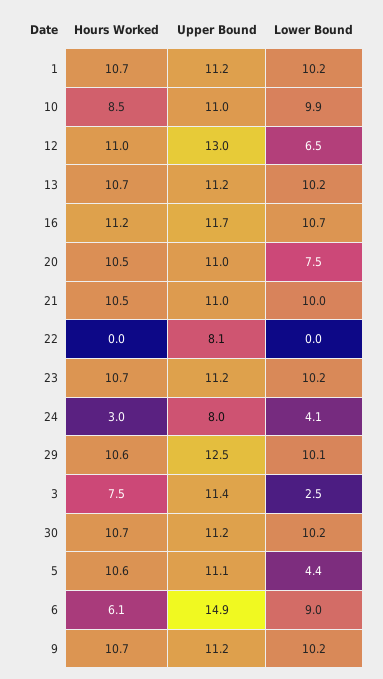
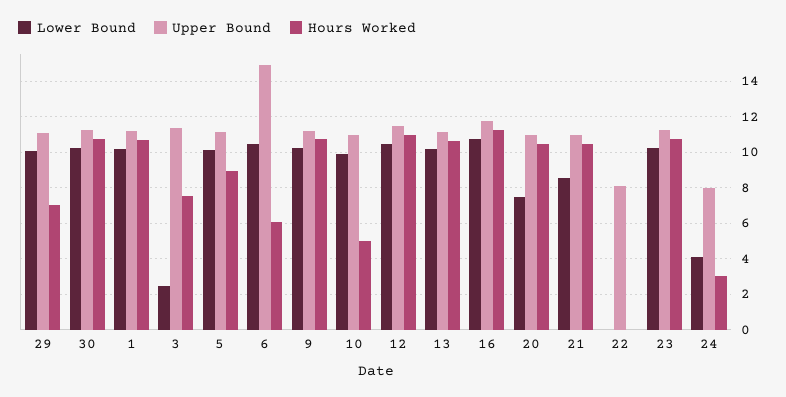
  {
    "Hours Worked": {
      "1": 10.7,
-     "10": 8.5,
+     "10": 5,
      "12": 11,
      "13": 10.7,
      "16": 11.2,
      "20": 10.5,
      "21": 10.5,
      "22": 0,
      "23": 10.7,
      "24": 3,
-     "29": 10.6,
+     "29": 7,
      "3": 7.5,
      "30": 10.7,
-     "5": 10.6,
+     "5": 9,
      "6": 6.1,
      "9": 10.7
    },
    "Upper Bound": {
      "1": 11.2,
      "10": 11,
-     "12": 13,
+     "12": 11.5,
      "13": 11.2,
      "16": 11.7,
      "20": 11,
      "21": 11,
      "22": 8.1,
      "23": 11.2,
      "24": 8,
-     "29": 12.5,
+     "29": 11,
      "3": 11.4,
      "30": 11.2,
      "5": 11.1,
      "6": 14.9,
      "9": 11.2
    },
    "Lower Bound": {
      "1": 10.2,
      "10": 9.9,
-     "12": 6.5,
+     "12": 10.5,
      "13": 10.2,
      "16": 10.7,
      "20": 7.5,
-     "21": 10,
+     "21": 8.5,
      "22": 0,
      "23": 10.2,
      "24": 4.1,
      "29": 10.1,
      "3": 2.5,
      "30": 10.2,
-     "5": 4.4,
+     "5": 10,
-     "6": 9,
+     "6": 10.5,
      "9": 10.2
    }
  }

